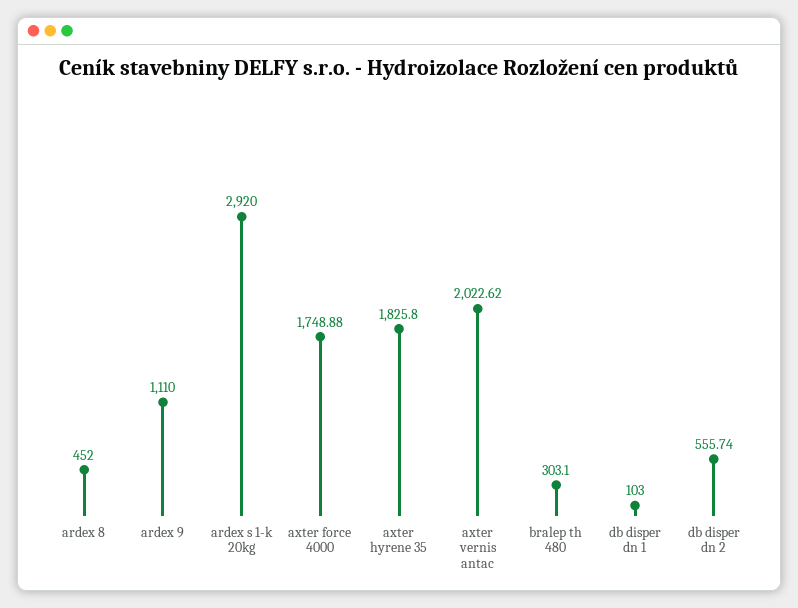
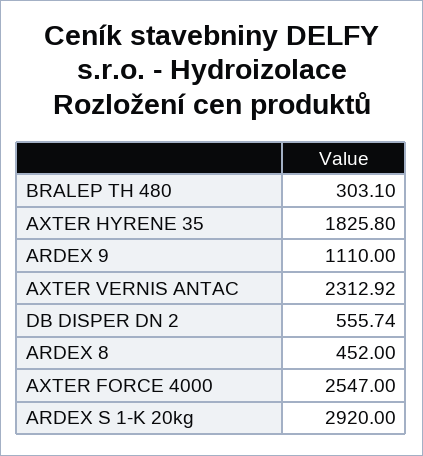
  {
    "ardex 8": 452,
    "ardex 9": 1110,
    "ardex s 1-k 20kg": 2920,
-   "axter force 4000": 1748.88,
+   "axter force 4000": 2547,
    "axter hyrene 35": 1825.8,
-   "axter vernis antac": 2022.62,
+   "axter vernis antac": 2312.92,
    "bralep th 480": 303.1,
-   "db disper dn 1": 103,
    "db disper dn 2": 555.74
  }

